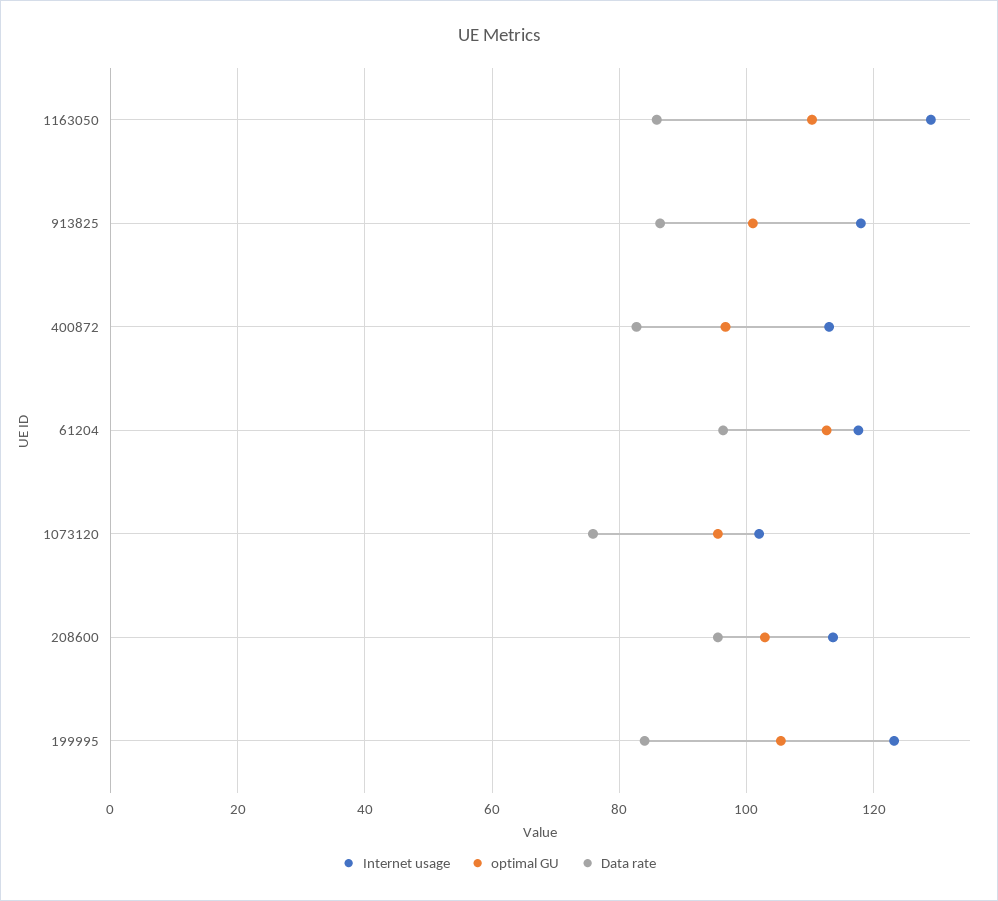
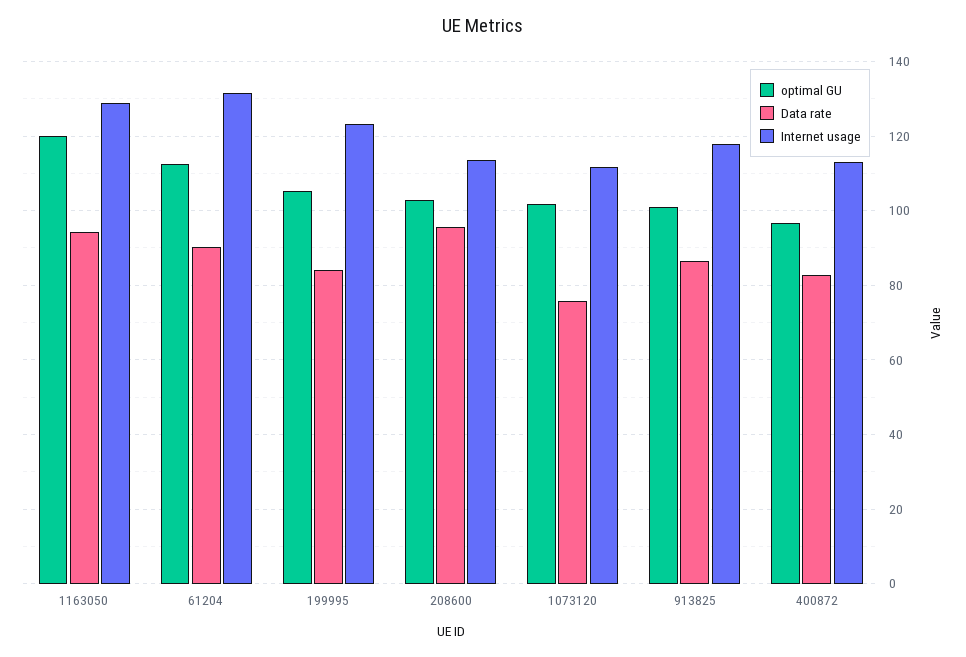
  {
    "Internet usage": {
      "1163050": 130,
      "913825": 118,
      "400872": 114,
-     "61204": 118,
+     "61204": 132,
-     "1073120": 102,
+     "1073120": 112,
      "208600": 114,
      "199995": 124
    },
    "optimal GU": {
-     "1163050": 110,
+     "1163050": 120,
      "913825": 102,
      "400872": 96,
      "61204": 112,
-     "1073120": 96,
+     "1073120": 102,
      "208600": 102,
      "199995": 106
    },
    "Data rate": {
-     "1163050": 86,
+     "1163050": 94,
      "913825": 86,
      "400872": 82,
-     "61204": 96,
+     "61204": 90,
      "1073120": 76,
      "208600": 96,
      "199995": 84
    }
  }

